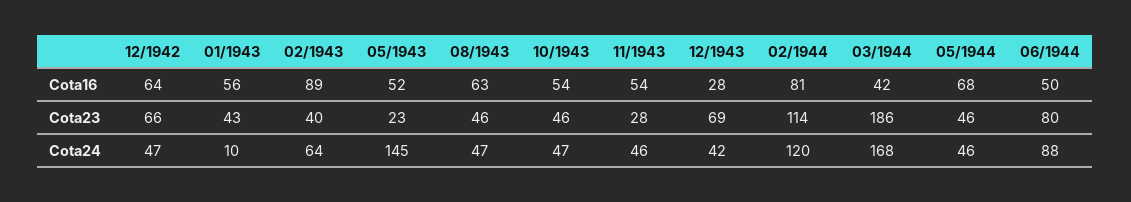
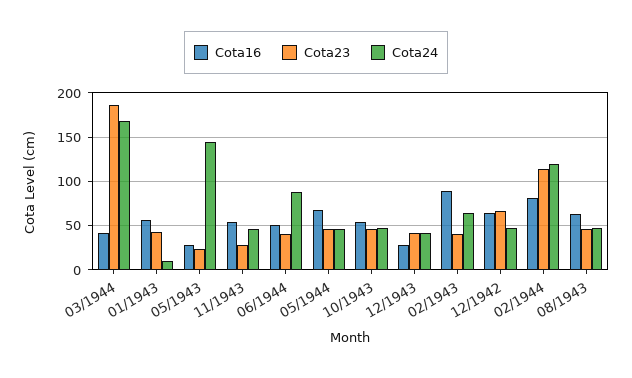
  {
    "Cota16": {
      "12/1942": 64,
      "01/1943": 56,
      "02/1943": 89,
-     "05/1943": 52,
+     "05/1943": 30,
      "08/1943": 63,
      "10/1943": 54,
      "11/1943": 54,
      "12/1943": 28,
      "02/1944": 81,
      "03/1944": 42,
      "05/1944": 68,
      "06/1944": 50
    },
    "Cota23": {
      "12/1942": 66,
      "01/1943": 43,
      "02/1943": 40,
      "05/1943": 23,
      "08/1943": 46,
      "10/1943": 46,
      "11/1943": 28,
-     "12/1943": 69,
+     "12/1943": 40,
      "02/1944": 114,
      "03/1944": 186,
      "05/1944": 46,
-     "06/1944": 80
+     "06/1944": 40
    },
    "Cota24": {
      "12/1942": 47,
      "01/1943": 10,
      "02/1943": 64,
      "05/1943": 145,
      "08/1943": 47,
      "10/1943": 47,
      "11/1943": 46,
      "12/1943": 42,
      "02/1944": 120,
      "03/1944": 168,
      "05/1944": 46,
      "06/1944": 88
    }
  }

